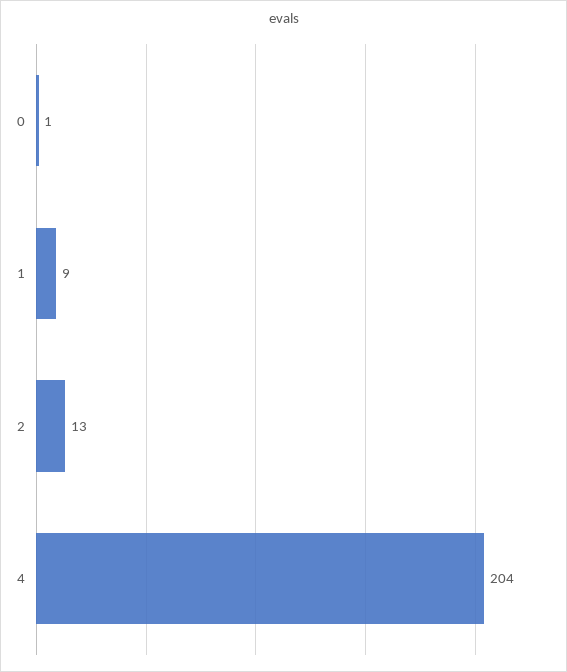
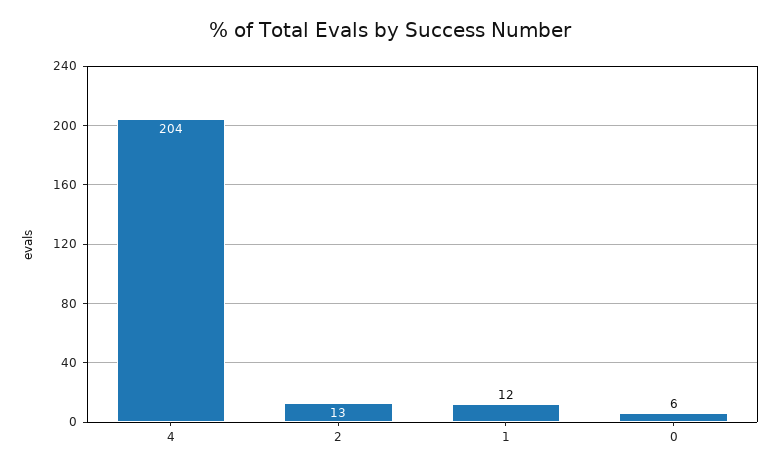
  {
-   "0": 1,
+   "0": 6,
-   "1": 9,
+   "1": 12,
    "2": 13,
    "4": 204
  }

